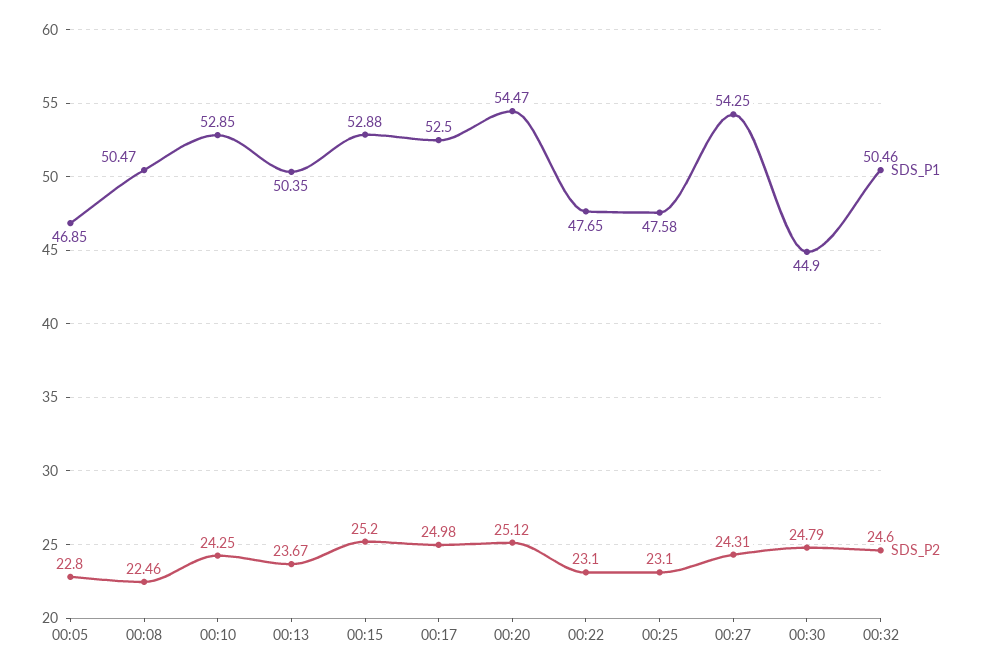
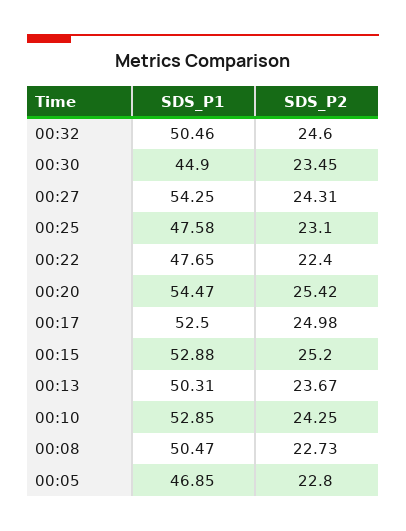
  {
    "SDS_P1": {
      "00:05": 46.85,
      "00:08": 50.47,
      "00:10": 52.85,
-     "00:13": 50.35,
+     "00:13": 50.31,
      "00:15": 52.88,
      "00:17": 52.5,
      "00:20": 54.47,
      "00:22": 47.65,
      "00:25": 47.58,
      "00:27": 54.25,
      "00:30": 44.9,
      "00:32": 50.46
    },
    "SDS_P2": {
      "00:05": 22.8,
-     "00:08": 22.46,
+     "00:08": 22.73,
      "00:10": 24.25,
      "00:13": 23.67,
      "00:15": 25.2,
      "00:17": 24.98,
-     "00:20": 25.12,
+     "00:20": 25.42,
-     "00:22": 23.1,
+     "00:22": 22.4,
      "00:25": 23.1,
      "00:27": 24.31,
-     "00:30": 24.79,
+     "00:30": 23.45,
      "00:32": 24.6
    }
  }

